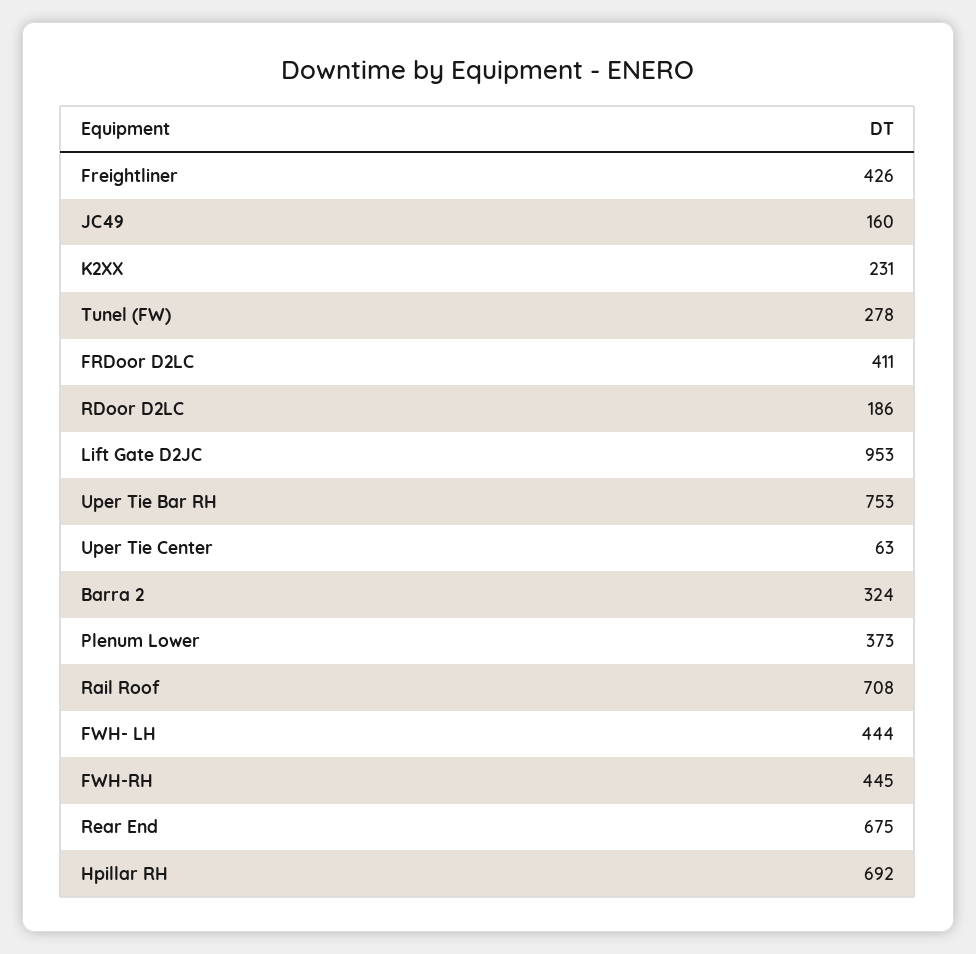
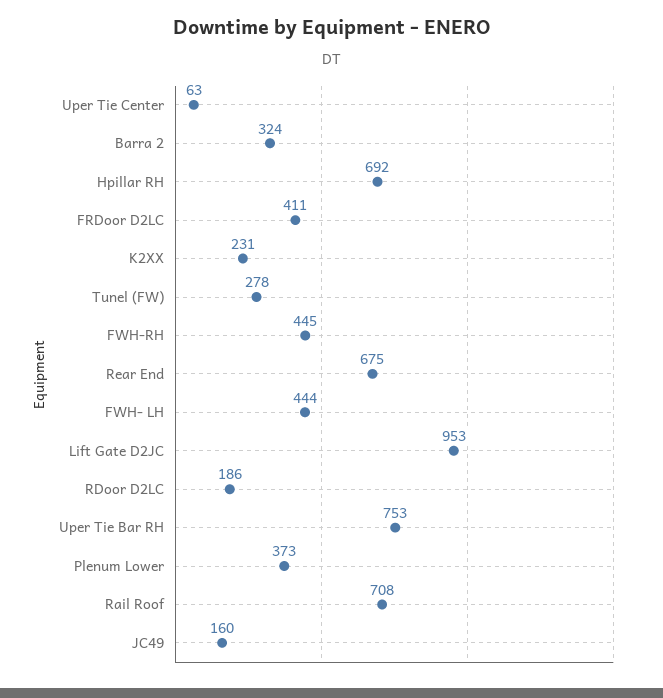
  {
-   "Freightliner": 426,
    "JC49": 160,
    "K2XX": 231,
    "Tunel (FW)": 278,
    "FRDoor D2LC": 411,
    "RDoor D2LC": 186,
    "Lift Gate D2JC": 953,
    "Uper Tie Bar RH": 753,
    "Uper Tie Center": 63,
    "Barra 2": 324,
    "Plenum Lower": 373,
    "Rail Roof": 708,
    "FWH- LH": 444,
    "FWH-RH": 445,
    "Rear End": 675,
    "Hpillar RH": 692
  }

